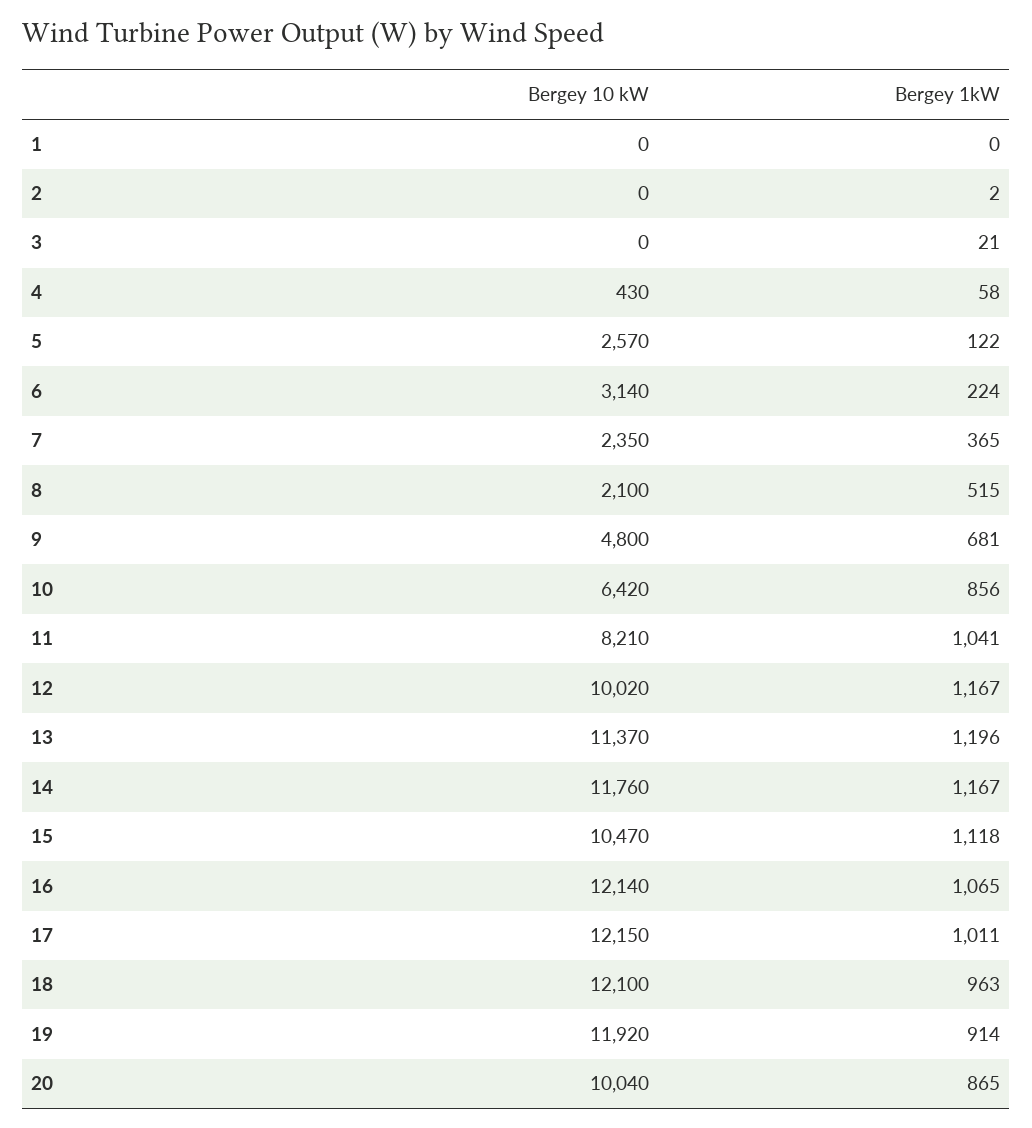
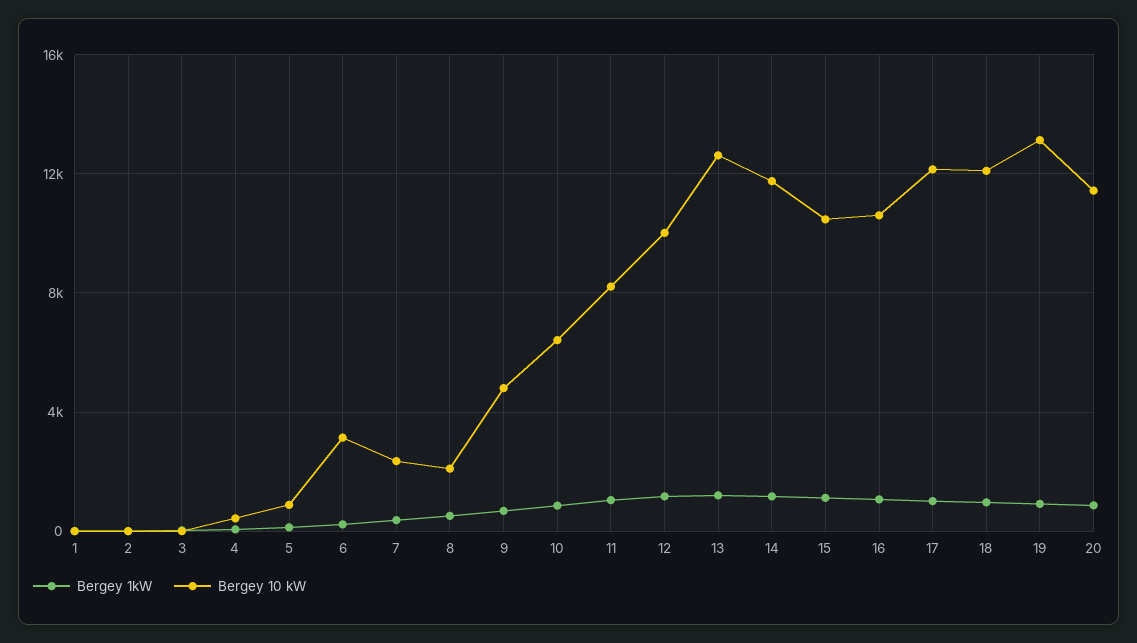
  {
    "Bergey 10 kW": {
      "1": 0,
      "2": 0,
      "3": 0,
      "4": 430,
-     "5": 2570,
+     "5": 1000,
      "6": 3140,
      "7": 2350,
      "8": 2100,
      "9": 4800,
      "10": 6420,
      "11": 8210,
      "12": 10020,
-     "13": 11370,
+     "13": 12500,
      "14": 11760,
      "15": 10470,
-     "16": 12140,
+     "16": 10500,
      "17": 12150,
      "18": 12100,
-     "19": 11920,
+     "19": 13000,
-     "20": 10040
+     "20": 11500
    },
    "Bergey 1kW": {
      "1": 0,
      "2": 2,
      "3": 21,
      "4": 58,
      "5": 122,
      "6": 224,
      "7": 365,
      "8": 515,
      "9": 681,
      "10": 856,
      "11": 1041,
      "12": 1167,
      "13": 1196,
      "14": 1167,
      "15": 1118,
      "16": 1065,
      "17": 1011,
      "18": 963,
      "19": 914,
      "20": 865
    }
  }

